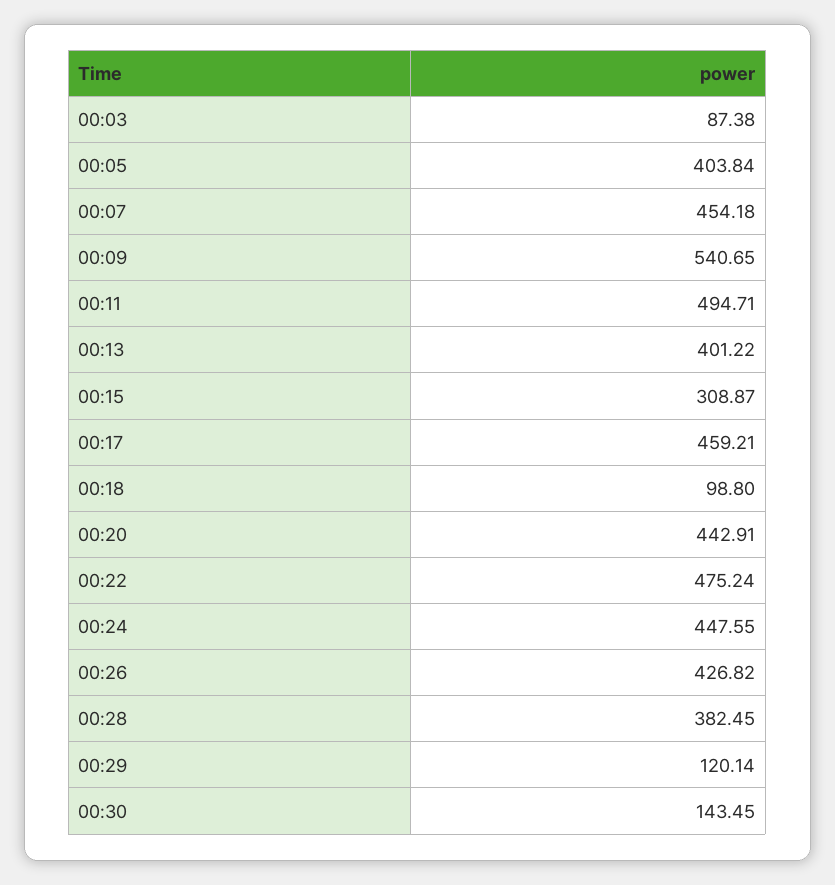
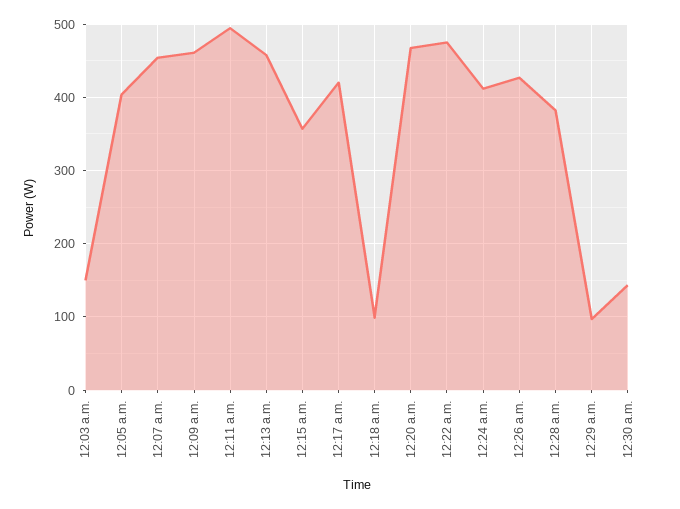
  {
-   "00:03": 87.38,
+   "00:03": 150,
    "00:05": 403.84,
    "00:07": 454.18,
-   "00:09": 540.65,
+   "00:09": 460,
    "00:11": 494.71,
-   "00:13": 401.22,
+   "00:13": 460,
-   "00:15": 308.87,
+   "00:15": 360,
-   "00:17": 459.21,
+   "00:17": 420,
    "00:18": 98.8,
-   "00:20": 442.91,
+   "00:20": 470,
    "00:22": 475.24,
-   "00:24": 447.55,
+   "00:24": 410,
    "00:26": 426.82,
    "00:28": 382.45,
-   "00:29": 120.14,
+   "00:29": 100,
    "00:30": 143.45
  }

